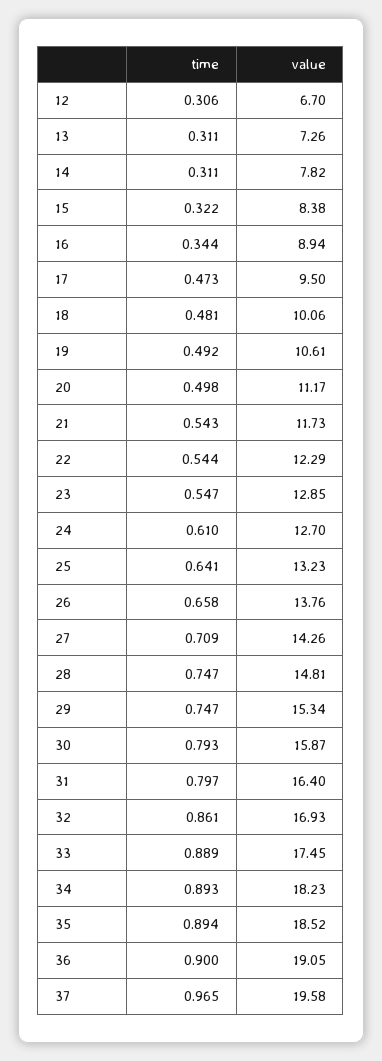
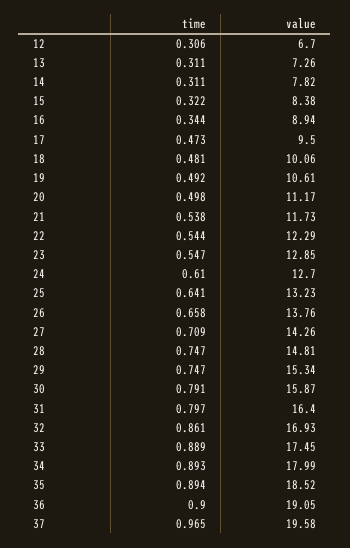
  {
    "time": {
      "12": 0.306,
      "13": 0.311,
      "14": 0.311,
      "15": 0.322,
      "16": 0.344,
      "17": 0.473,
      "18": 0.481,
      "19": 0.492,
      "20": 0.498,
-     "21": 0.543,
+     "21": 0.538,
      "22": 0.544,
      "23": 0.547,
      "24": 0.61,
      "25": 0.641,
      "26": 0.658,
      "27": 0.709,
      "28": 0.747,
      "29": 0.747,
-     "30": 0.793,
+     "30": 0.791,
      "31": 0.797,
      "32": 0.861,
      "33": 0.889,
      "34": 0.893,
      "35": 0.894,
      "36": 0.9,
      "37": 0.965
    },
    "value": {
      "12": 6.7,
      "13": 7.26,
      "14": 7.82,
      "15": 8.38,
      "16": 8.94,
      "17": 9.5,
      "18": 10.06,
      "19": 10.61,
      "20": 11.17,
      "21": 11.73,
      "22": 12.29,
      "23": 12.85,
      "24": 12.7,
      "25": 13.23,
      "26": 13.76,
      "27": 14.26,
      "28": 14.81,
      "29": 15.34,
      "30": 15.87,
      "31": 16.4,
      "32": 16.93,
      "33": 17.45,
-     "34": 18.23,
+     "34": 17.99,
      "35": 18.52,
      "36": 19.05,
      "37": 19.58
    }
  }

